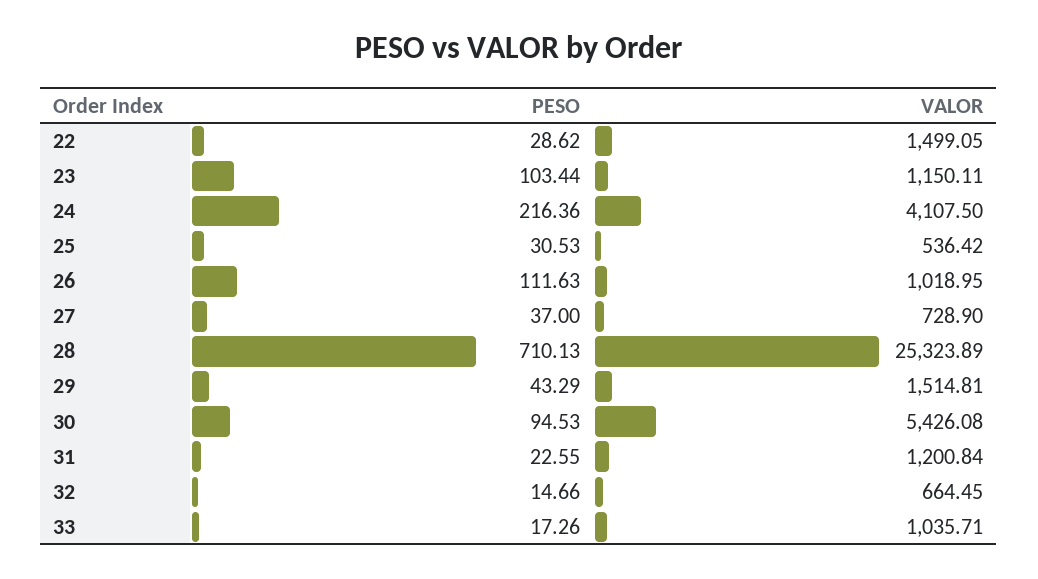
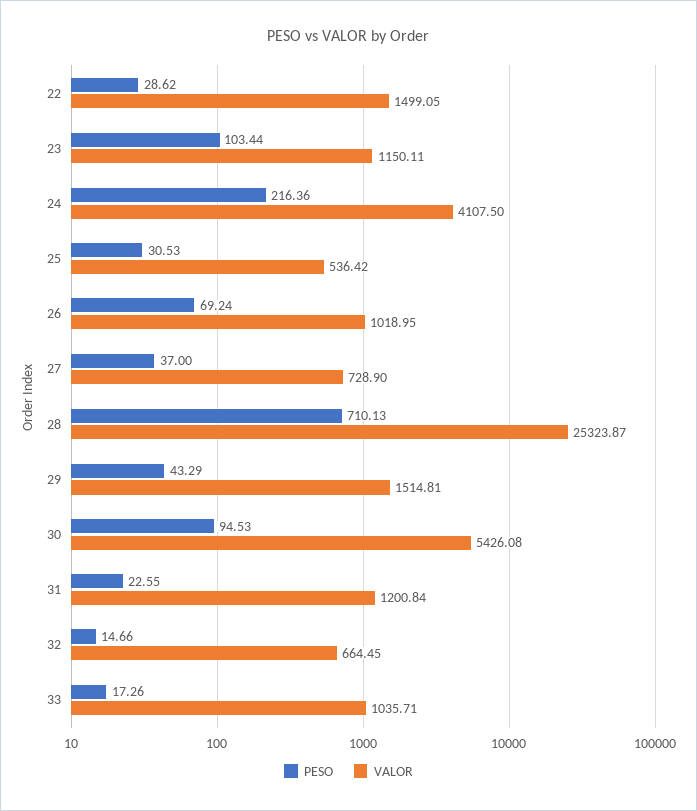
  {
    "PESO": {
      "22": 28.62,
      "23": 103.44,
      "24": 216.36,
      "25": 30.53,
-     "26": 111.63,
+     "26": 69.24,
      "27": 37,
      "28": 710.13,
      "29": 43.29,
      "30": 94.53,
      "31": 22.55,
      "32": 14.66,
      "33": 17.26
    },
    "VALOR": {
      "22": 1499.05,
      "23": 1150.11,
      "24": 4107.5,
      "25": 536.42,
      "26": 1018.95,
      "27": 728.9,
-     "28": 25323.89,
+     "28": 25323.87,
      "29": 1514.81,
      "30": 5426.08,
      "31": 1200.84,
      "32": 664.45,
      "33": 1035.71
    }
  }

